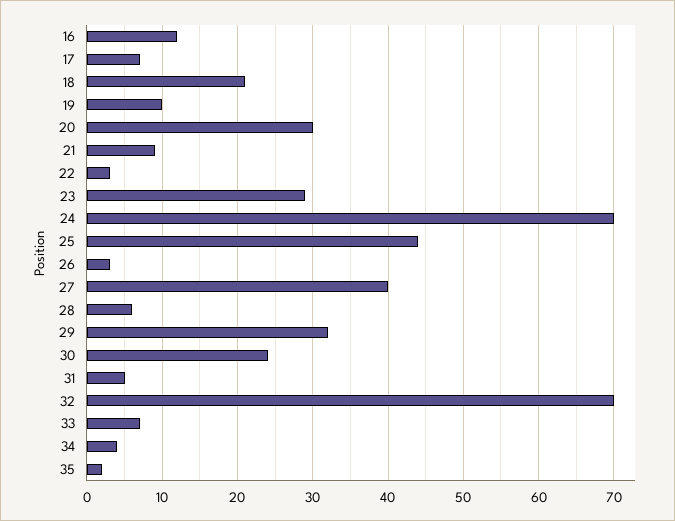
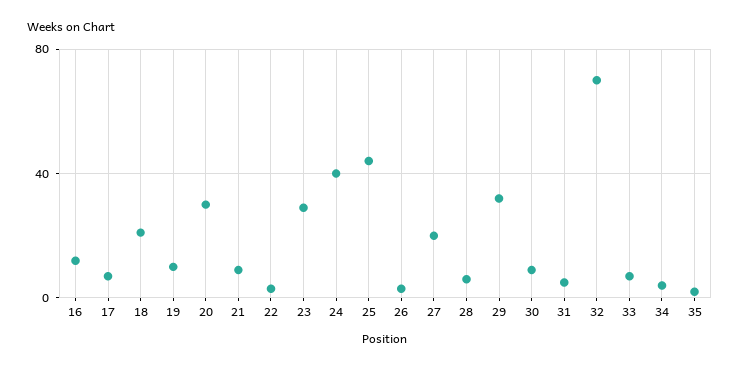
  {
    "16": 12,
    "17": 7,
    "18": 21,
    "19": 10,
    "20": 30,
    "21": 9,
    "22": 3,
    "23": 29,
-   "24": 70,
+   "24": 40,
    "25": 44,
    "26": 3,
-   "27": 40,
+   "27": 20,
    "28": 6,
    "29": 32,
-   "30": 24,
+   "30": 10,
    "31": 5,
    "32": 70,
    "33": 7,
    "34": 4,
    "35": 2
  }

